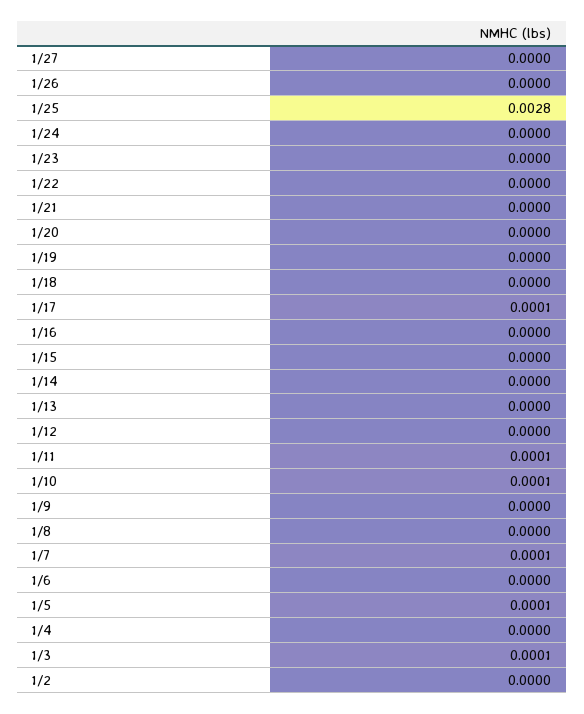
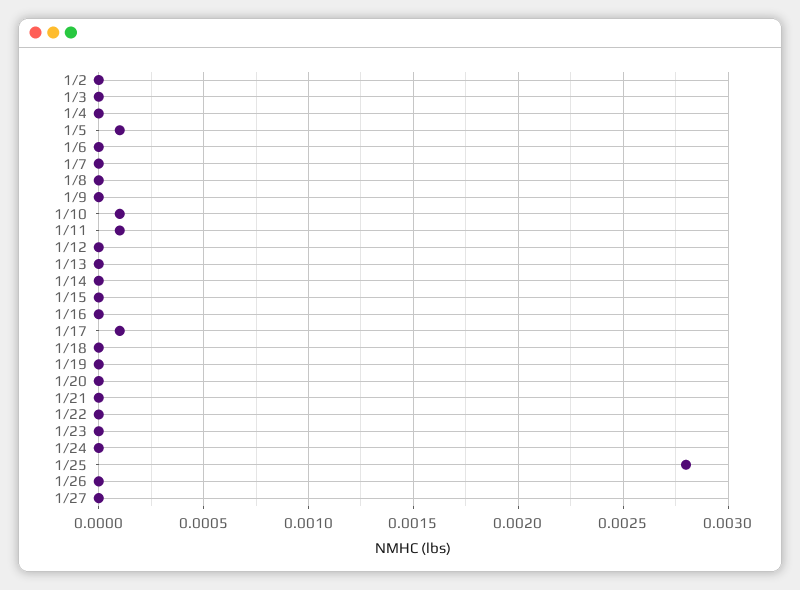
  {
    "1/27": 0,
    "1/26": 0,
    "1/25": 0.0028,
    "1/24": 0,
    "1/23": 0,
    "1/22": 0,
    "1/21": 0,
    "1/20": 0,
    "1/19": 0,
    "1/18": 0,
    "1/17": 0.0001,
    "1/16": 0,
    "1/15": 0,
    "1/14": 0,
    "1/13": 0,
    "1/12": 0,
    "1/11": 0.0001,
    "1/10": 0.0001,
    "1/9": 0,
    "1/8": 0,
-   "1/7": 0.0001,
+   "1/7": 0,
    "1/6": 0,
    "1/5": 0.0001,
    "1/4": 0,
-   "1/3": 0.0001,
+   "1/3": 0,
    "1/2": 0
  }

